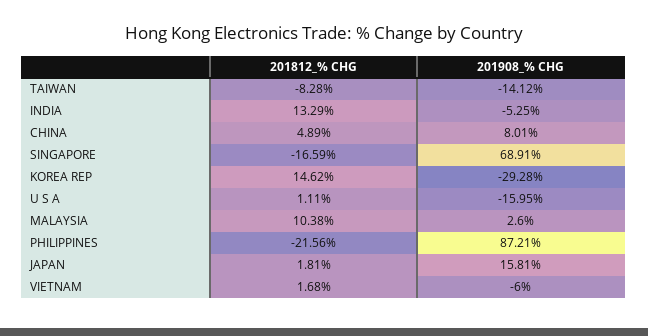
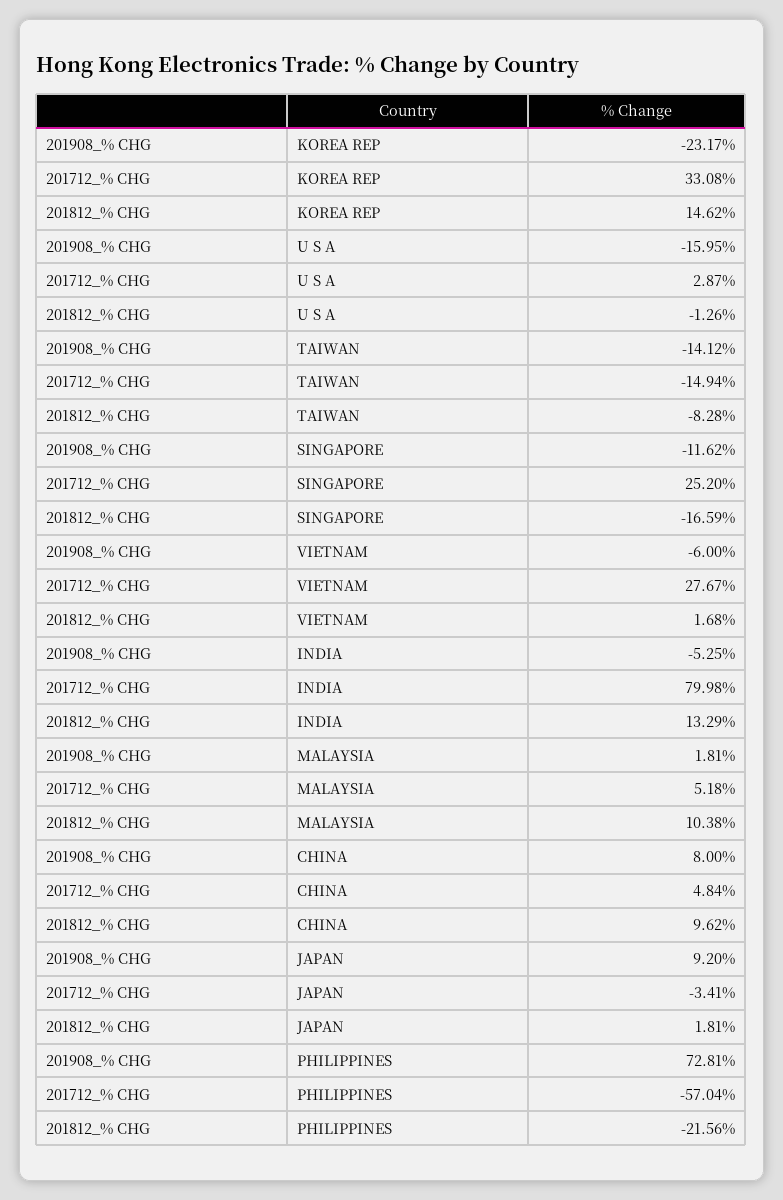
  {
    "201812_% CHG": {
      "TAIWAN": -8.28,
      "INDIA": 13.29,
-     "CHINA": 4.89,
+     "CHINA": 9.62,
      "SINGAPORE": -16.59,
      "KOREA REP": 14.62,
-     "U S A": 1.11,
+     "U S A": -1.26,
      "MALAYSIA": 10.38,
      "PHILIPPINES": -21.56,
      "JAPAN": 1.81,
      "VIETNAM": 1.68
    },
    "201908_% CHG": {
      "TAIWAN": -14.12,
      "INDIA": -5.25,
-     "CHINA": 8.01,
+     "CHINA": 8,
-     "SINGAPORE": 68.91,
+     "SINGAPORE": -11.62,
-     "KOREA REP": -29.28,
+     "KOREA REP": -23.17,
      "U S A": -15.95,
-     "MALAYSIA": 2.6,
+     "MALAYSIA": 1.81,
-     "PHILIPPINES": 87.21,
+     "PHILIPPINES": 72.81,
-     "JAPAN": 15.81,
+     "JAPAN": 9.2,
      "VIETNAM": -6
-   }
+   },
+   "201712_% CHG": {
+     "KOREA REP": 33.08,
+     "U S A": 2.87,
+     "TAIWAN": -14.94,
+     "SINGAPORE": 25.2,
+     "VIETNAM": 27.67,
+     "INDIA": 79.98,
+     "MALAYSIA": 5.18,
+     "CHINA": 4.84,
+     "JAPAN": -3.41,
+     "PHILIPPINES": -57.04
+   }
  }

